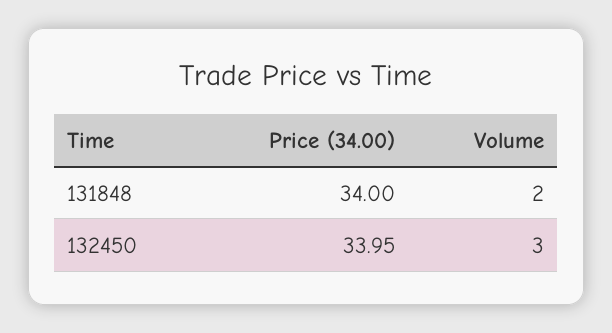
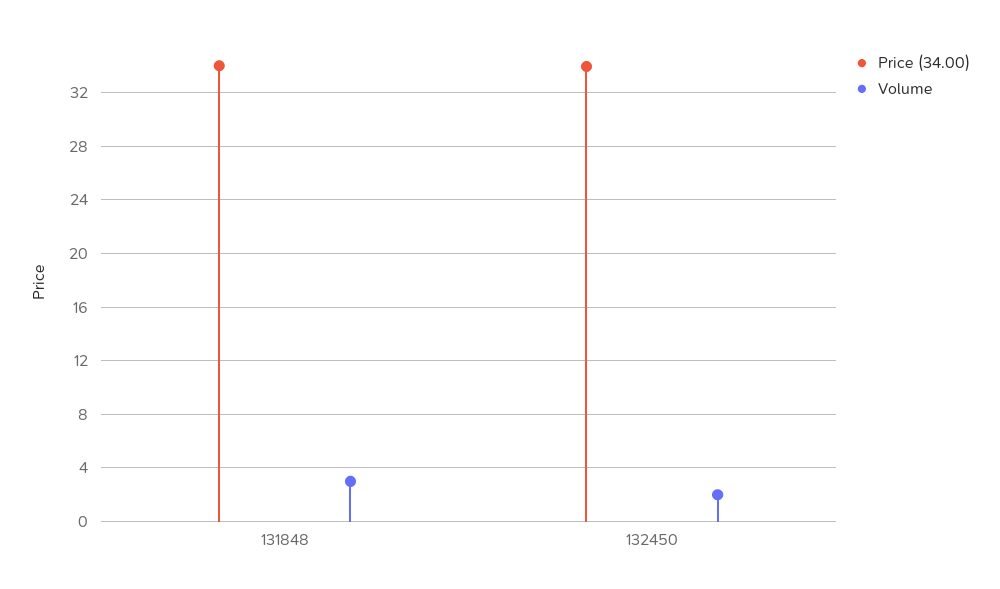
  {
    "Price (34.00)": {
      "131848": 34,
      "132450": 33.95
    },
    "Volume": {
-     "131848": 2,
+     "131848": 3,
-     "132450": 3
+     "132450": 2
    }
  }

